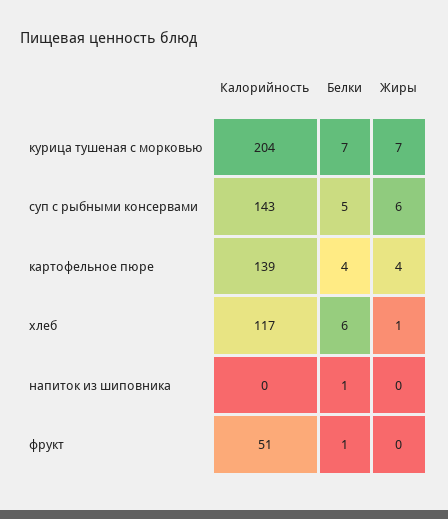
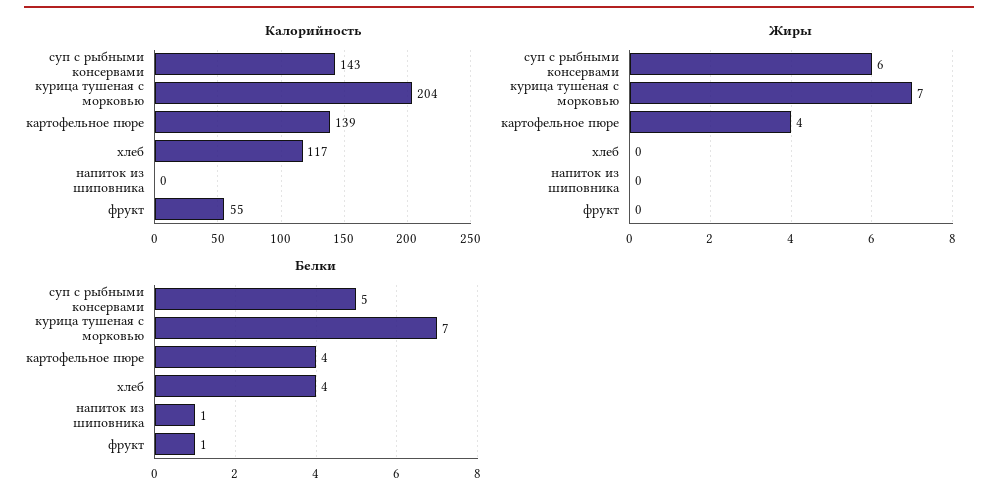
  {
    "Калорийность": {
      "курица тушеная с морковью": 204,
      "суп с рыбными консервами": 143,
      "картофельное пюре": 139,
      "хлеб": 117,
      "напиток из шиповника": 0,
-     "фрукт": 51
+     "фрукт": 55
    },
    "Белки": {
      "курица тушеная с морковью": 7,
      "суп с рыбными консервами": 5,
      "картофельное пюре": 4,
-     "хлеб": 6,
+     "хлеб": 4,
      "напиток из шиповника": 1,
      "фрукт": 1
    },
    "Жиры": {
      "курица тушеная с морковью": 7,
      "суп с рыбными консервами": 6,
      "картофельное пюре": 4,
-     "хлеб": 1,
+     "хлеб": 0,
      "напиток из шиповника": 0,
      "фрукт": 0
    }
  }

